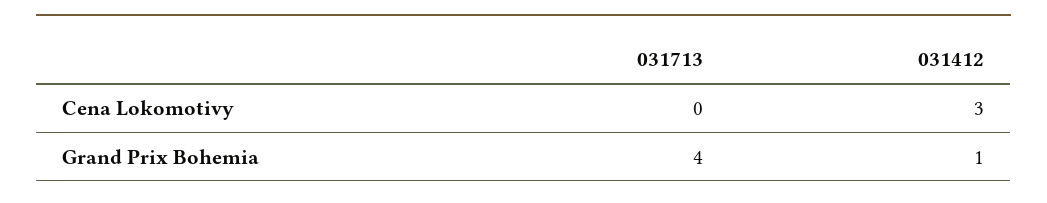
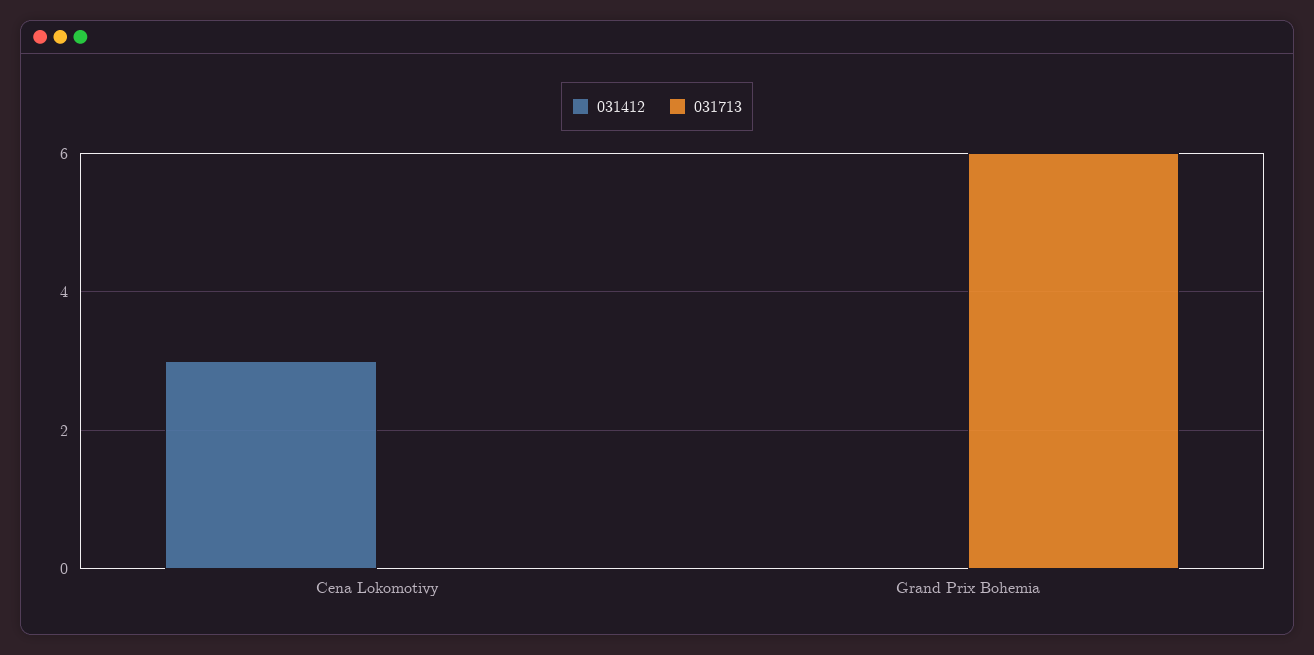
  {
    "031713": {
      "Cena Lokomotivy": 0,
-     "Grand Prix Bohemia": 4
+     "Grand Prix Bohemia": 6
    },
    "031412": {
      "Cena Lokomotivy": 3,
-     "Grand Prix Bohemia": 1
+     "Grand Prix Bohemia": 0
    }
  }

